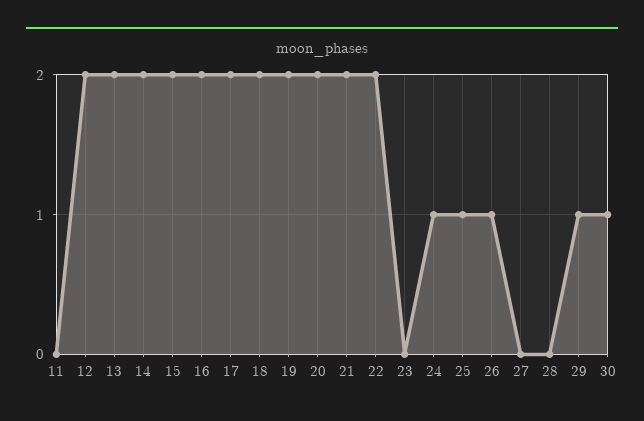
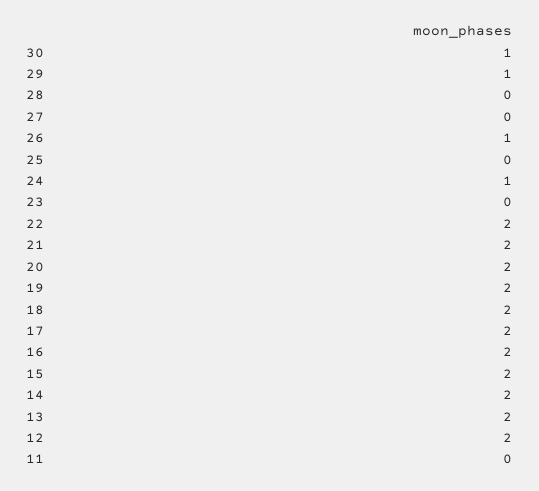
  {
    "11": 0,
    "12": 2,
    "13": 2,
    "14": 2,
    "15": 2,
    "16": 2,
    "17": 2,
    "18": 2,
    "19": 2,
    "20": 2,
    "21": 2,
    "22": 2,
    "23": 0,
    "24": 1,
-   "25": 1,
+   "25": 0,
    "26": 1,
    "27": 0,
    "28": 0,
    "29": 1,
    "30": 1
  }

